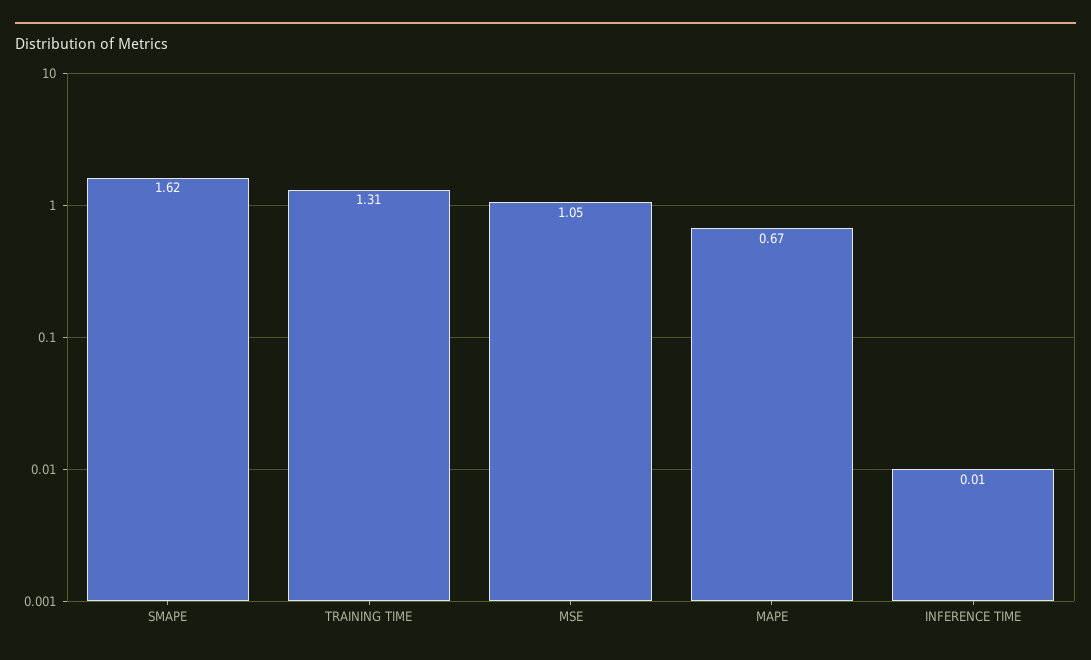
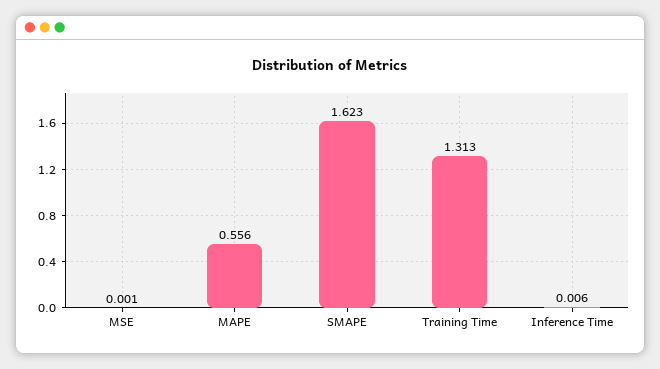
  {
    "SMAPE": 1.623,
    "TRAINING TIME": 1.313,
-   "MSE": 1.05,
+   "MSE": 0.001,
-   "MAPE": 0.67,
+   "MAPE": 0.556,
    "INFERENCE TIME": 0.006
  }

